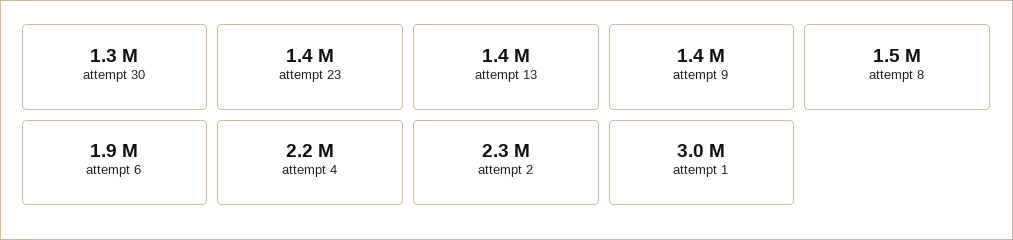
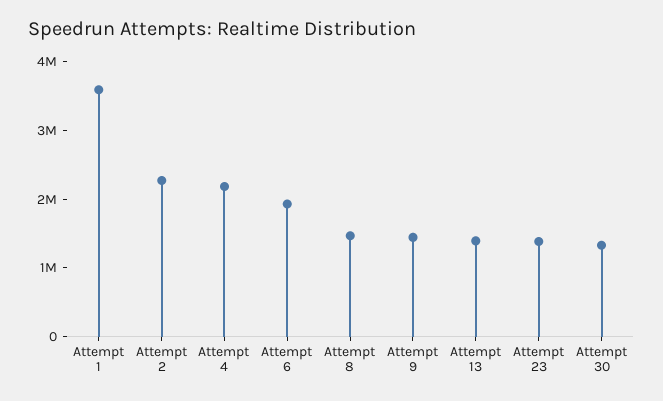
  {
    "attempt 30": 1300000,
    "attempt 23": 1400000,
    "attempt 13": 1400000,
    "attempt 9": 1400000,
    "attempt 8": 1500000,
    "attempt 6": 1900000,
    "attempt 4": 2200000,
    "attempt 2": 2300000,
-   "attempt 1": 3000000
+   "attempt 1": 3600000
  }

